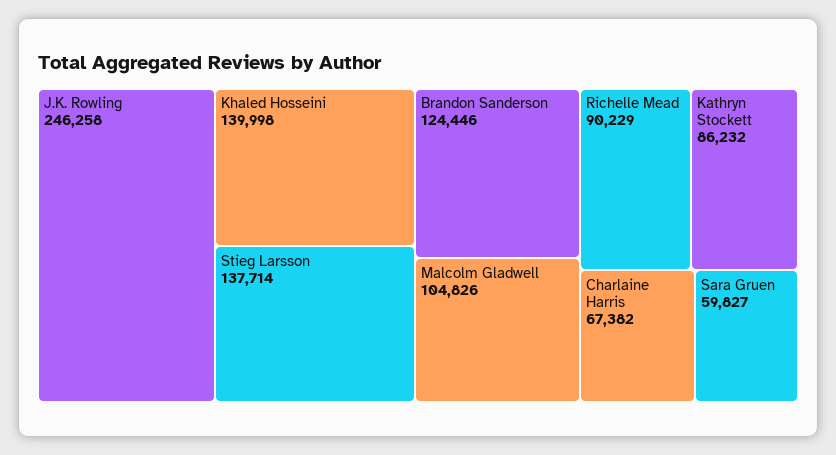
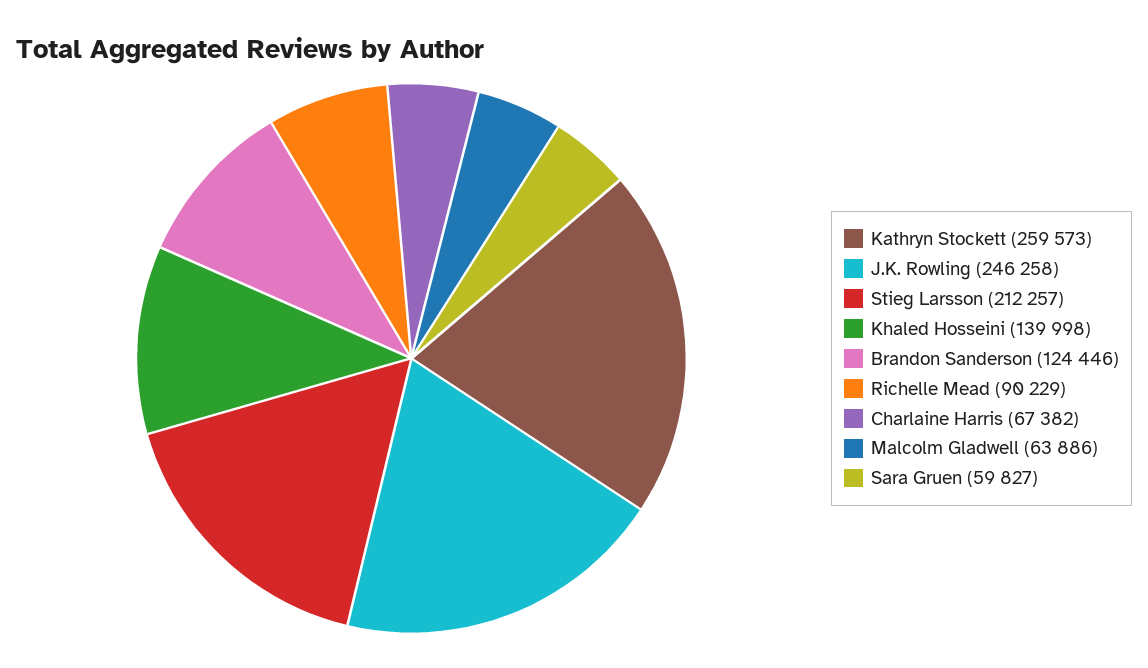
  {
    "J.K. Rowling": 246258,
    "Khaled Hosseini": 139998,
-   "Stieg Larsson": 137714,
+   "Stieg Larsson": 212257,
    "Brandon Sanderson": 124446,
-   "Malcolm Gladwell": 104826,
+   "Malcolm Gladwell": 63886,
    "Richelle Mead": 90229,
-   "Kathryn Stockett": 86232,
+   "Kathryn Stockett": 259573,
    "Charlaine Harris": 67382,
    "Sara Gruen": 59827
  }

